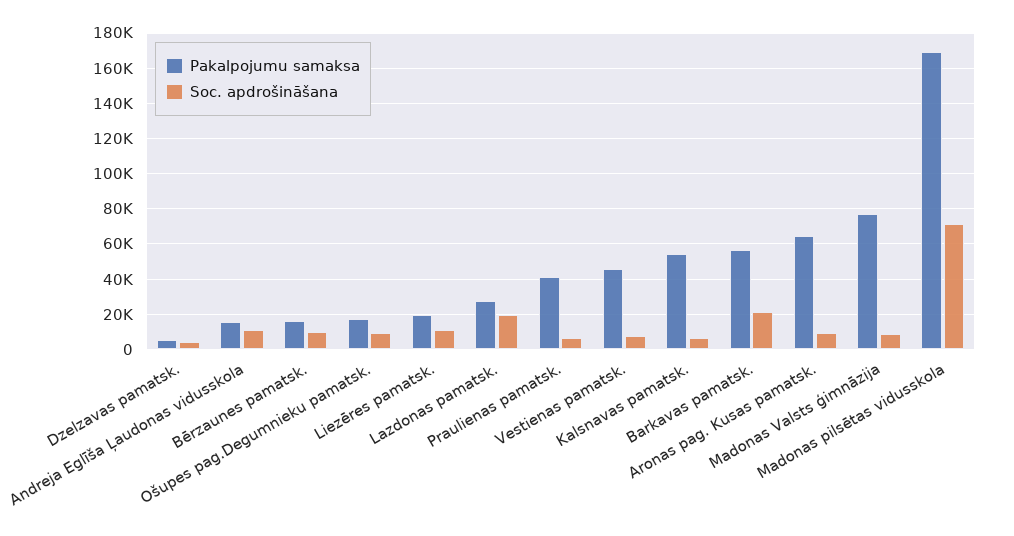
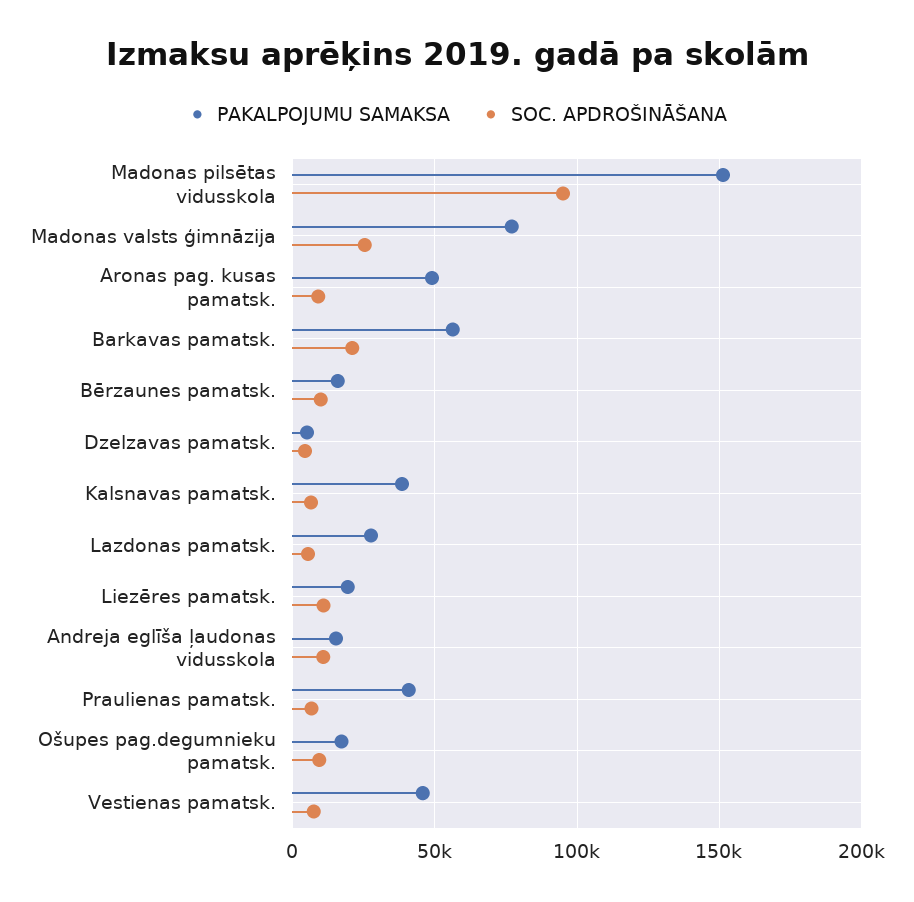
  {
    "Pakalpojumu samaksa": {
      "Dzelzavas pamatsk.": 5000,
      "Andreja Eglīša Ļaudonas vidusskola": 15000,
      "Bērzaunes pamatsk.": 15000,
      "Ošupes pag.Degumnieku pamatsk.": 15000,
      "Liezēres pamatsk.": 20000,
      "Lazdonas pamatsk.": 30000,
      "Praulienas pamatsk.": 40000,
      "Vestienas pamatsk.": 45000,
-     "Kalsnavas pamatsk.": 55000,
+     "Kalsnavas pamatsk.": 40000,
      "Barkavas pamatsk.": 55000,
-     "Aronas pag. Kusas pamatsk.": 65000,
+     "Aronas pag. Kusas pamatsk.": 50000,
      "Madonas Valsts ģimnāzija": 75000,
-     "Madonas pilsētas vidusskola": 170000
+     "Madonas pilsētas vidusskola": 150000
    },
    "Soc. apdrošināšana": {
      "Dzelzavas pamatsk.": 5000,
      "Andreja Eglīša Ļaudonas vidusskola": 10000,
      "Bērzaunes pamatsk.": 10000,
      "Ošupes pag.Degumnieku pamatsk.": 10000,
      "Liezēres pamatsk.": 10000,
-     "Lazdonas pamatsk.": 20000,
+     "Lazdonas pamatsk.": 5000,
      "Praulienas pamatsk.": 5000,
      "Vestienas pamatsk.": 10000,
      "Kalsnavas pamatsk.": 5000,
      "Barkavas pamatsk.": 20000,
      "Aronas pag. Kusas pamatsk.": 10000,
-     "Madonas Valsts ģimnāzija": 10000,
+     "Madonas Valsts ģimnāzija": 25000,
-     "Madonas pilsētas vidusskola": 70000
+     "Madonas pilsētas vidusskola": 95000
    }
  }

